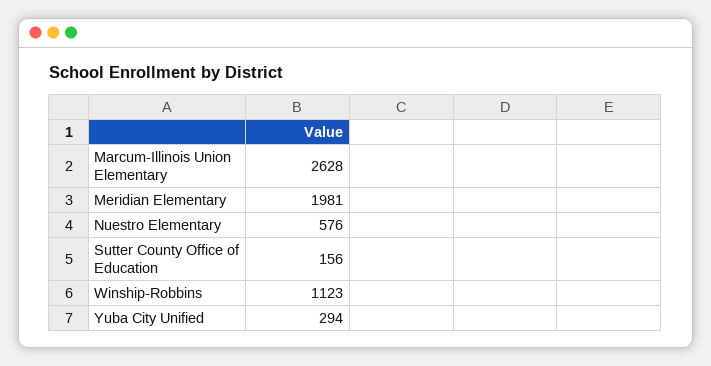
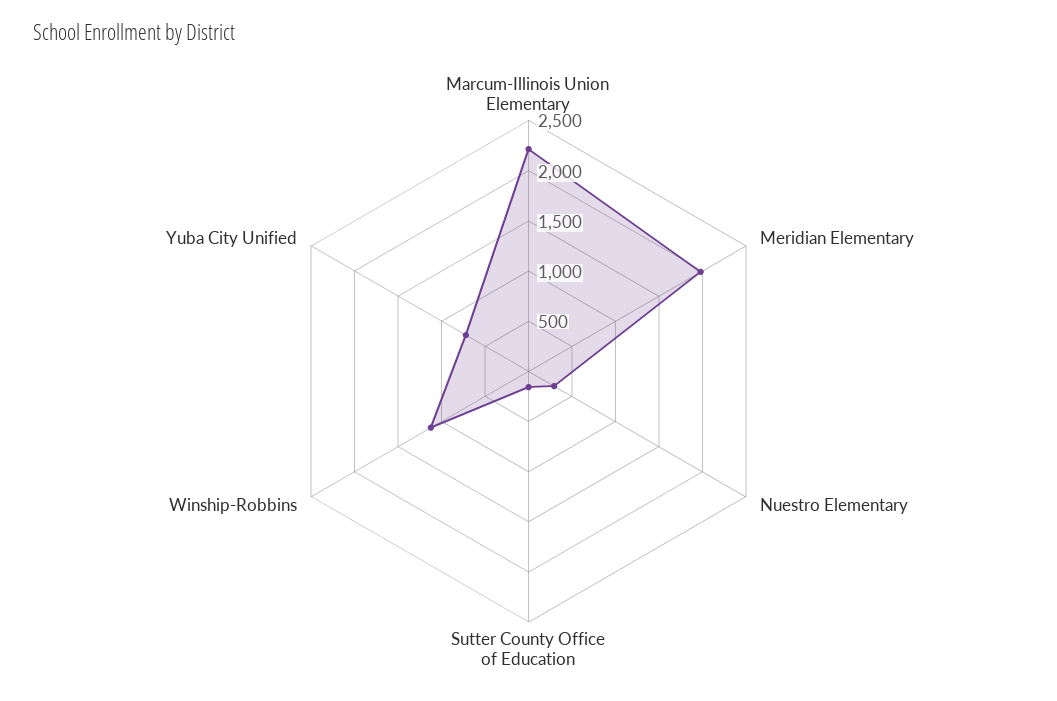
  {
-   "Marcum-Illinois Union Elementary": 2628,
+   "Marcum-Illinois Union Elementary": 2200,
    "Meridian Elementary": 1981,
-   "Nuestro Elementary": 576,
+   "Nuestro Elementary": 300,
    "Sutter County Office of Education": 156,
    "Winship-Robbins": 1123,
-   "Yuba City Unified": 294
+   "Yuba City Unified": 700
  }

